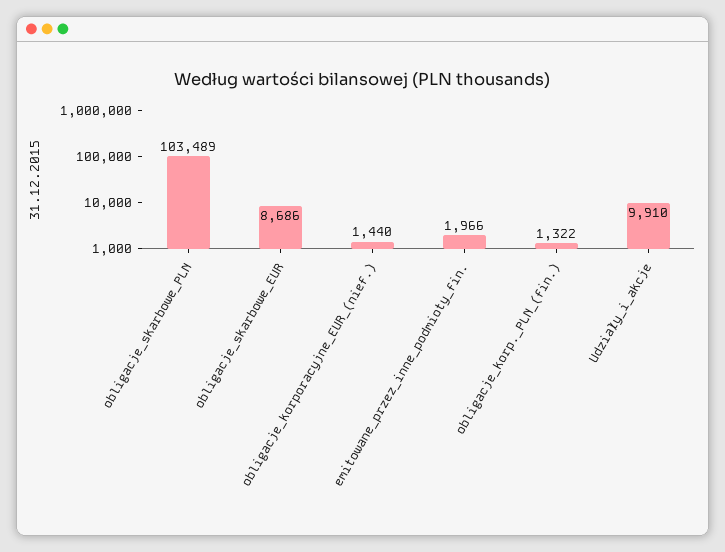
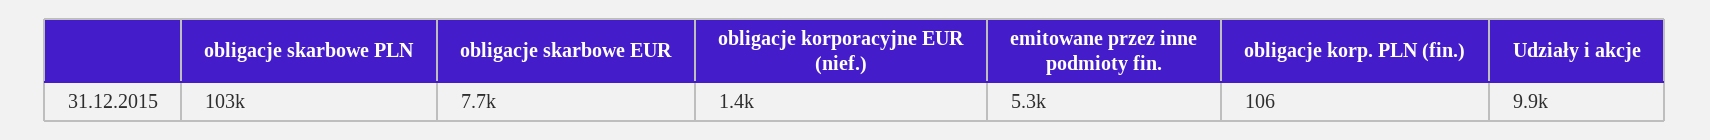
  {
    "obligacje_skarbowe_PLN": 103489,
-   "obligacje_skarbowe_EUR": 8686,
+   "obligacje_skarbowe_EUR": 7700,
    "obligacje_korporacyjne_EUR_(nief.)": 1440,
-   "emitowane_przez_inne_podmioty_fin.": 1966,
+   "emitowane_przez_inne_podmioty_fin.": 5300,
-   "obligacje_korp._PLN_(fin.)": 1322,
+   "obligacje_korp._PLN_(fin.)": 106,
    "Udziały_i_akcje": 9910
  }

